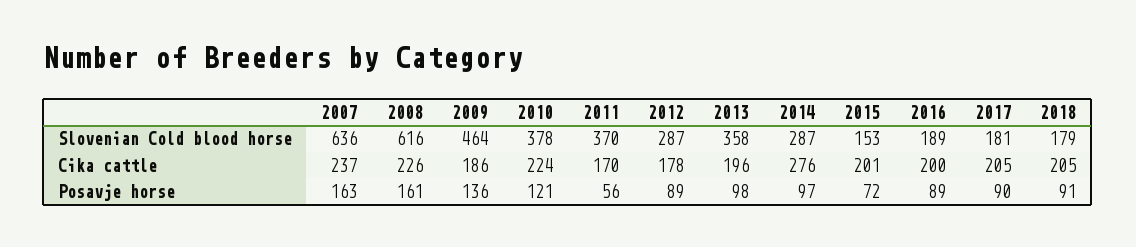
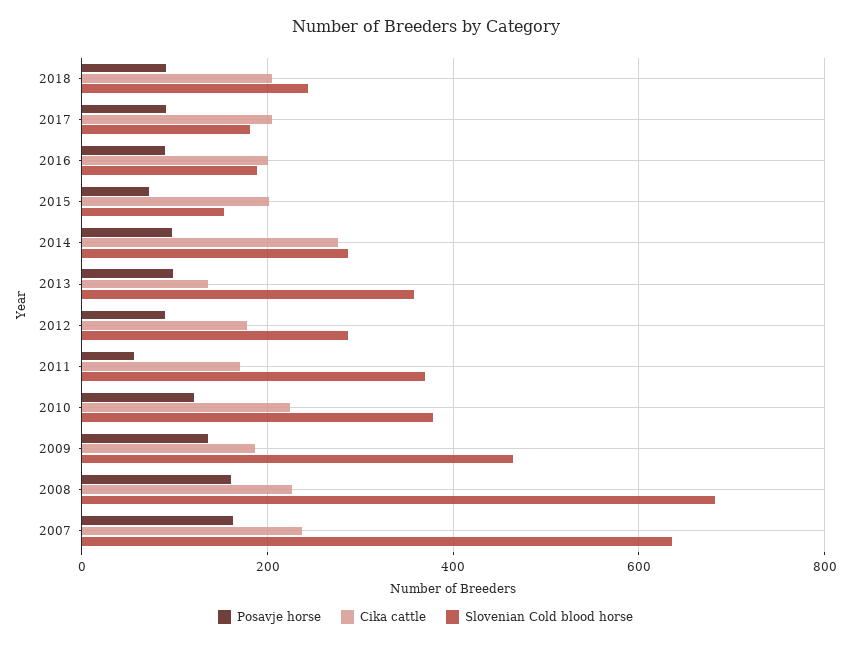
  {
    "Slovenian Cold blood horse": {
      "2007": 636,
-     "2008": 616,
+     "2008": 680,
      "2009": 464,
      "2010": 378,
      "2011": 370,
      "2012": 287,
      "2013": 358,
      "2014": 287,
      "2015": 153,
      "2016": 189,
      "2017": 181,
-     "2018": 179
+     "2018": 240
    },
    "Cika cattle": {
      "2007": 237,
      "2008": 226,
      "2009": 186,
      "2010": 224,
      "2011": 170,
      "2012": 178,
-     "2013": 196,
+     "2013": 140,
      "2014": 276,
      "2015": 201,
      "2016": 200,
      "2017": 205,
      "2018": 205
    },
    "Posavje horse": {
      "2007": 163,
      "2008": 161,
      "2009": 136,
      "2010": 121,
      "2011": 56,
      "2012": 89,
      "2013": 98,
      "2014": 97,
      "2015": 72,
      "2016": 89,
      "2017": 90,
      "2018": 91
    }
  }

